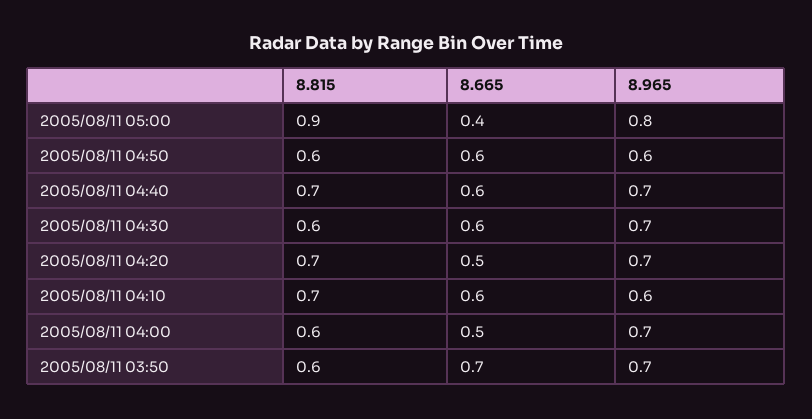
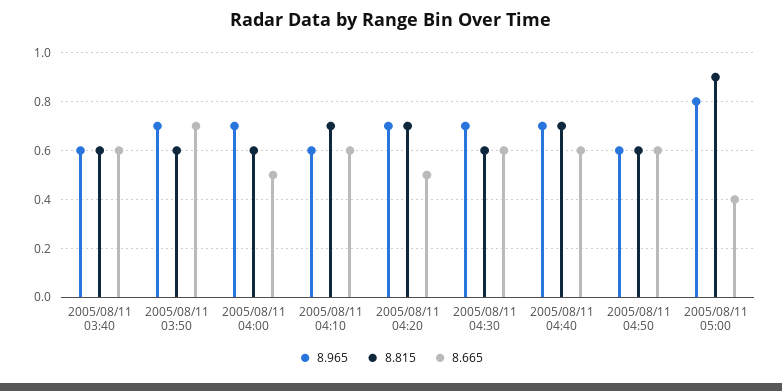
  {
    "8.815": {
      "2005/08/11 05:00": 0.9,
      "2005/08/11 04:50": 0.6,
      "2005/08/11 04:40": 0.7,
      "2005/08/11 04:30": 0.6,
      "2005/08/11 04:20": 0.7,
      "2005/08/11 04:10": 0.7,
      "2005/08/11 04:00": 0.6,
-     "2005/08/11 03:50": 0.6
+     "2005/08/11 03:50": 0.6,
+     "2005/08/11 03:40": 0.6
    },
    "8.665": {
      "2005/08/11 05:00": 0.4,
      "2005/08/11 04:50": 0.6,
      "2005/08/11 04:40": 0.6,
      "2005/08/11 04:30": 0.6,
      "2005/08/11 04:20": 0.5,
      "2005/08/11 04:10": 0.6,
      "2005/08/11 04:00": 0.5,
-     "2005/08/11 03:50": 0.7
+     "2005/08/11 03:50": 0.7,
+     "2005/08/11 03:40": 0.6
    },
    "8.965": {
      "2005/08/11 05:00": 0.8,
      "2005/08/11 04:50": 0.6,
      "2005/08/11 04:40": 0.7,
      "2005/08/11 04:30": 0.7,
      "2005/08/11 04:20": 0.7,
      "2005/08/11 04:10": 0.6,
      "2005/08/11 04:00": 0.7,
-     "2005/08/11 03:50": 0.7
+     "2005/08/11 03:50": 0.7,
+     "2005/08/11 03:40": 0.6
    }
  }

